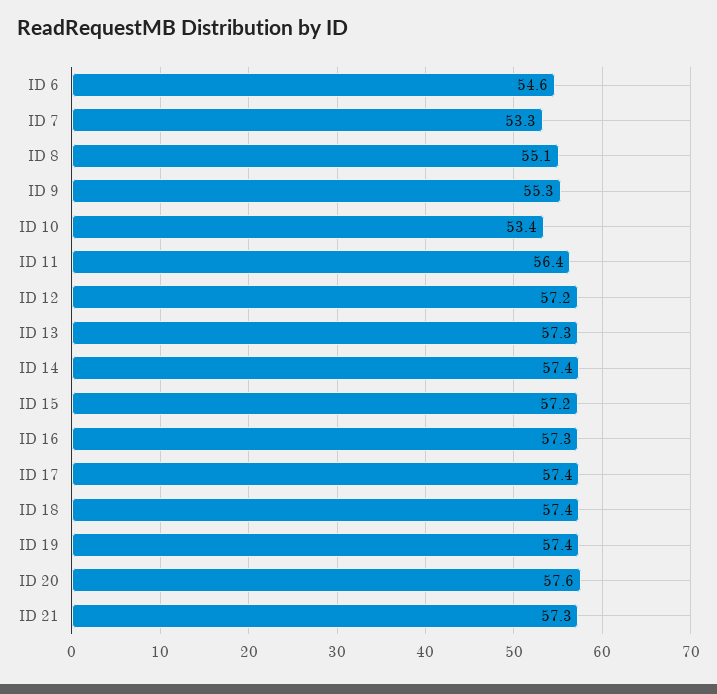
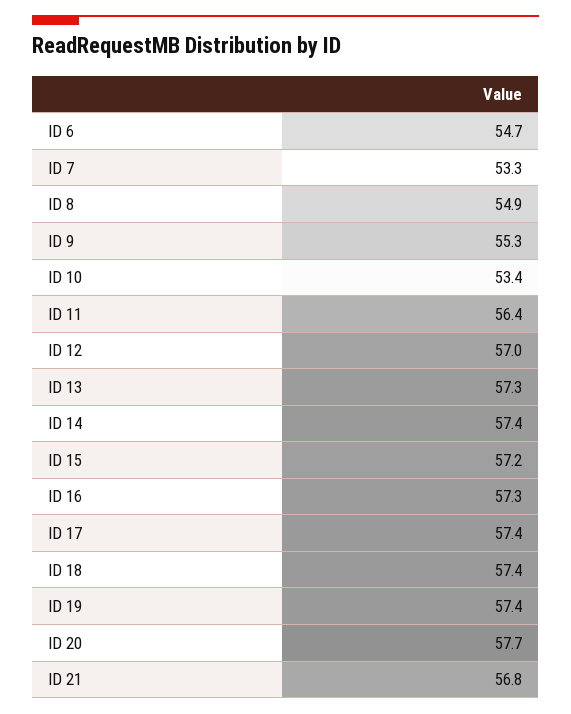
  {
-   "ID 6": 54.6,
+   "ID 6": 54.7,
    "ID 7": 53.3,
-   "ID 8": 55.1,
+   "ID 8": 54.9,
    "ID 9": 55.3,
    "ID 10": 53.4,
    "ID 11": 56.4,
-   "ID 12": 57.2,
+   "ID 12": 57,
    "ID 13": 57.3,
    "ID 14": 57.4,
    "ID 15": 57.2,
    "ID 16": 57.3,
    "ID 17": 57.4,
    "ID 18": 57.4,
    "ID 19": 57.4,
-   "ID 20": 57.6,
+   "ID 20": 57.7,
-   "ID 21": 57.3
+   "ID 21": 56.8
  }

